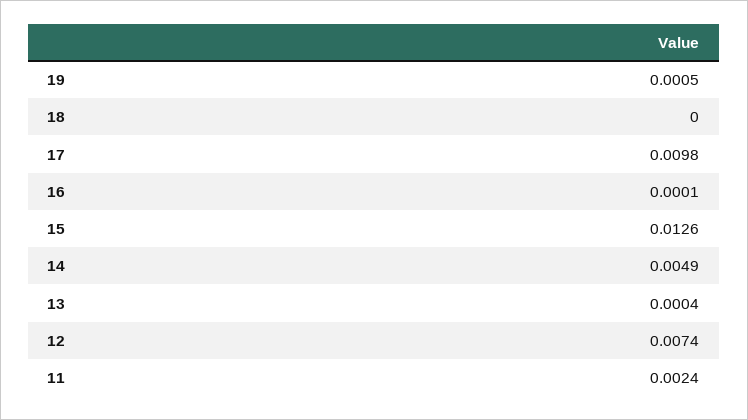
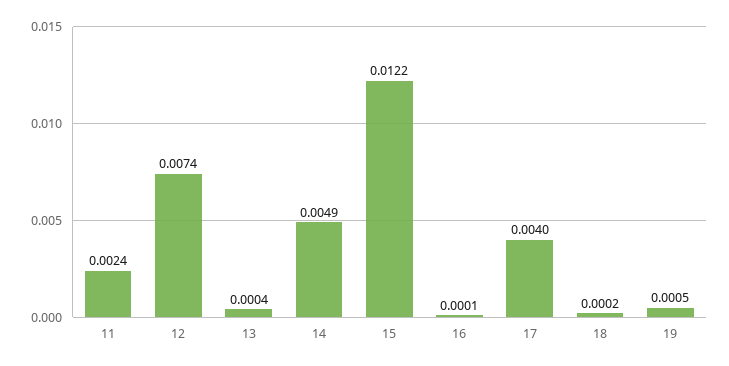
  {
    "19": 0.0005,
-   "18": 0,
+   "18": 0.0002,
-   "17": 0.0098,
+   "17": 0.004,
    "16": 0.0001,
-   "15": 0.0126,
+   "15": 0.0122,
    "14": 0.0049,
    "13": 0.0004,
    "12": 0.0074,
    "11": 0.0024
  }

